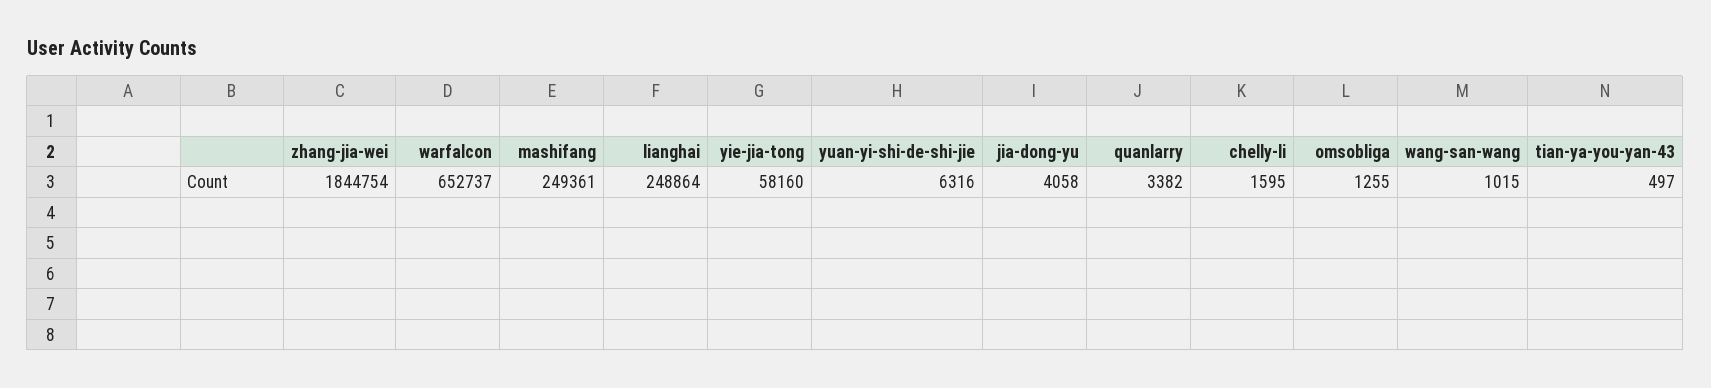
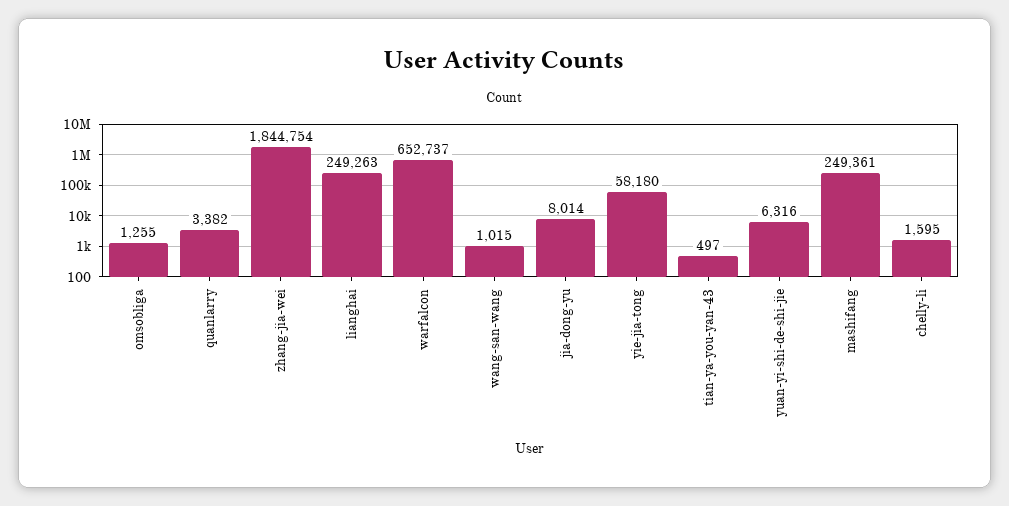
  {
    "zhang-jia-wei": 1844754,
    "warfalcon": 652737,
    "mashifang": 249361,
-   "lianghai": 248864,
+   "lianghai": 249263,
-   "yie-jia-tong": 58160,
+   "yie-jia-tong": 58180,
    "yuan-yi-shi-de-shi-jie": 6316,
-   "jia-dong-yu": 4058,
+   "jia-dong-yu": 8014,
    "quanlarry": 3382,
    "chelly-li": 1595,
    "omsobliga": 1255,
    "wang-san-wang": 1015,
    "tian-ya-you-yan-43": 497
  }

